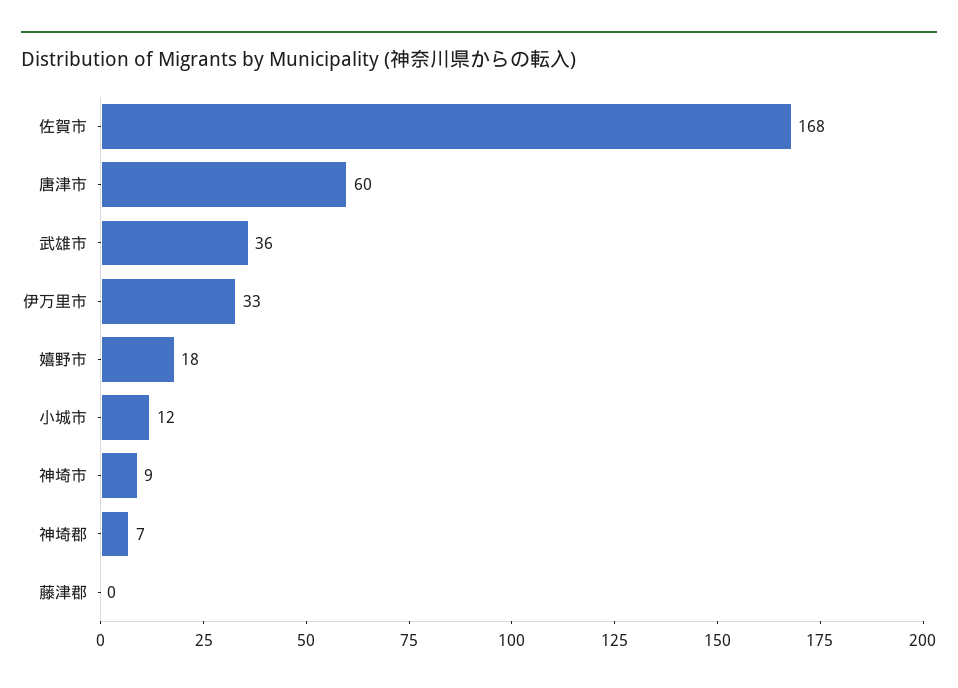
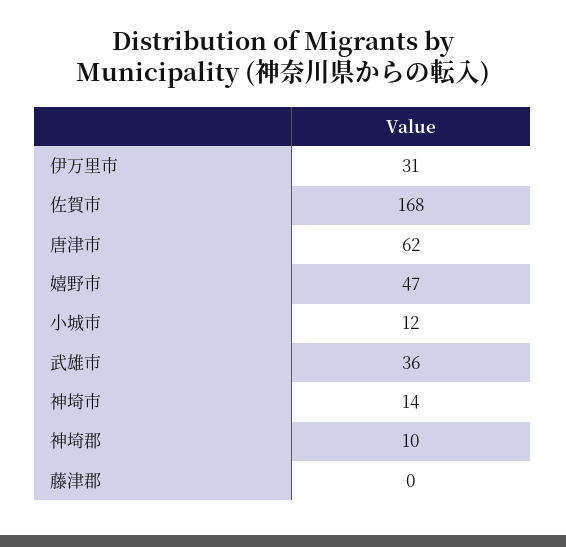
  {
    "佐賀市": 168,
-   "唐津市": 60,
+   "唐津市": 62,
    "武雄市": 36,
-   "伊万里市": 33,
+   "伊万里市": 31,
-   "嬉野市": 18,
+   "嬉野市": 47,
    "小城市": 12,
-   "神埼市": 9,
+   "神埼市": 14,
-   "神埼郡": 7,
+   "神埼郡": 10,
    "藤津郡": 0
  }

